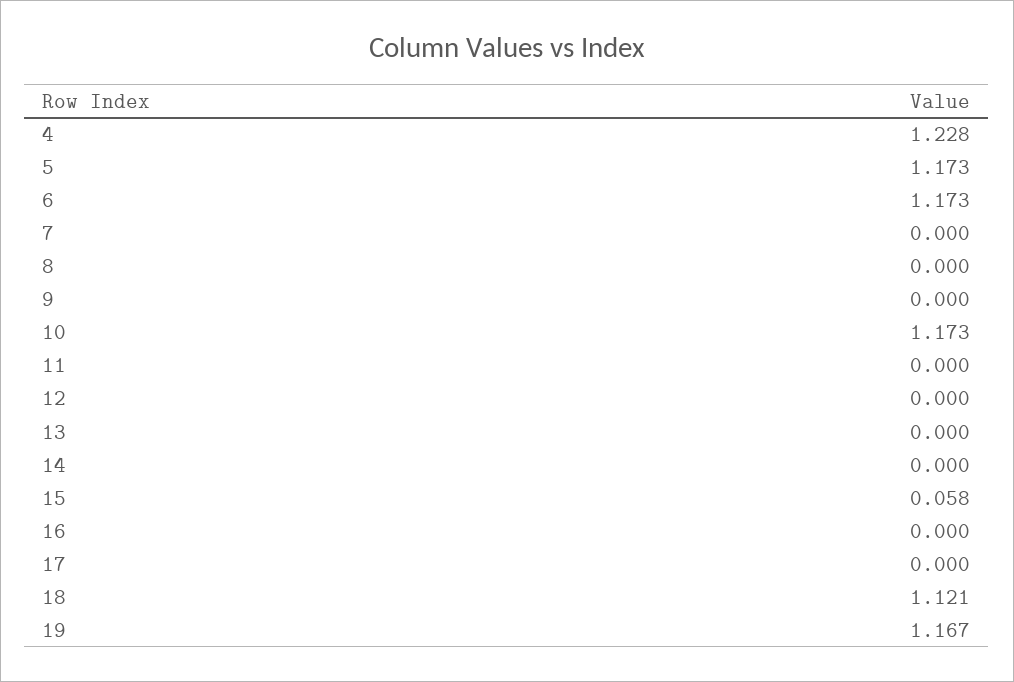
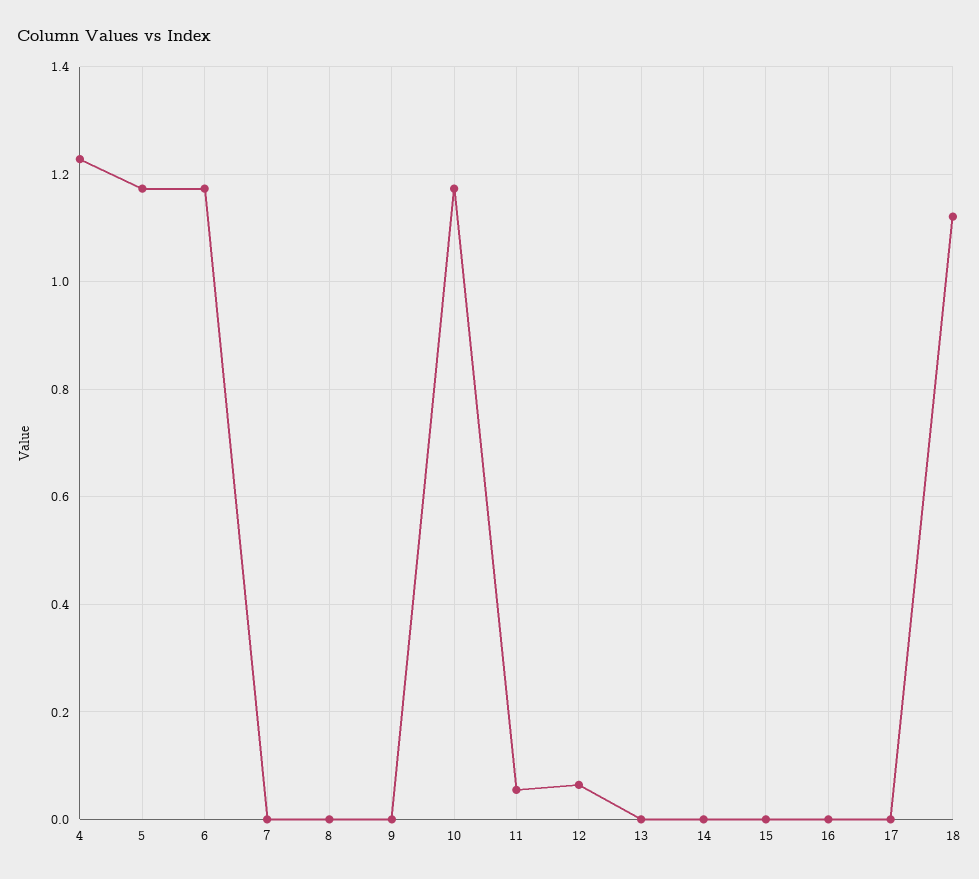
  {
    "4": 1.228,
    "5": 1.173,
    "6": 1.173,
    "7": 0,
    "8": 0,
    "9": 0,
    "10": 1.173,
-   "11": 0,
+   "11": 0.06,
-   "12": 0,
+   "12": 0.06,
    "13": 0,
    "14": 0,
-   "15": 0.058,
+   "15": 0,
    "16": 0,
    "17": 0,
-   "18": 1.121,
+   "18": 1.121
-   "19": 1.167
  }

